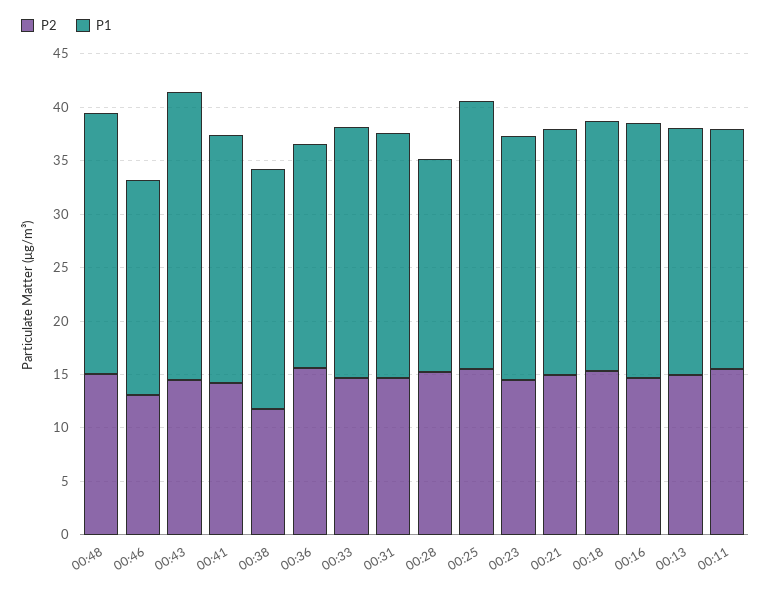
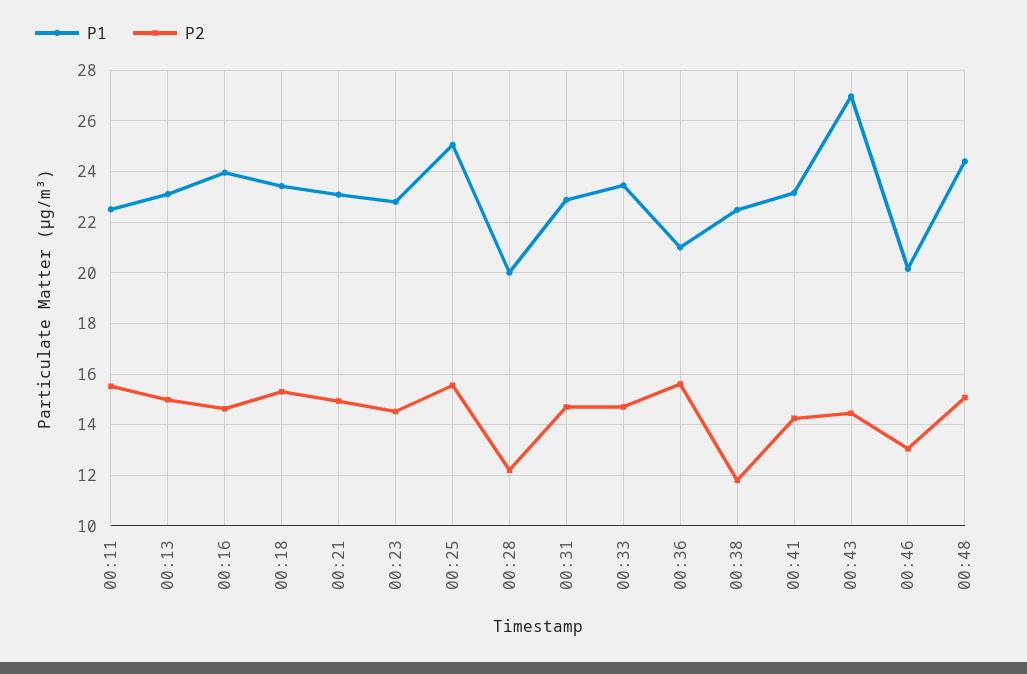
  {
    "P2": {
      "00:48": 15,
      "00:46": 13,
      "00:43": 14.5,
      "00:41": 14.25,
      "00:38": 11.75,
      "00:36": 15.5,
      "00:33": 14.75,
      "00:31": 14.75,
-     "00:28": 15,
+     "00:28": 12.25,
      "00:25": 15.5,
      "00:23": 14.5,
      "00:21": 15,
      "00:18": 15.25,
      "00:16": 14.75,
      "00:13": 15,
      "00:11": 15.5
    },
    "P1": {
      "00:48": 24.5,
      "00:46": 20.25,
      "00:43": 27,
      "00:41": 23.25,
      "00:38": 22.5,
      "00:36": 21,
      "00:33": 23.5,
      "00:31": 23,
      "00:28": 20,
      "00:25": 25,
      "00:23": 22.75,
      "00:21": 23,
      "00:18": 23.5,
      "00:16": 24,
      "00:13": 23,
      "00:11": 22.5
    }
  }

